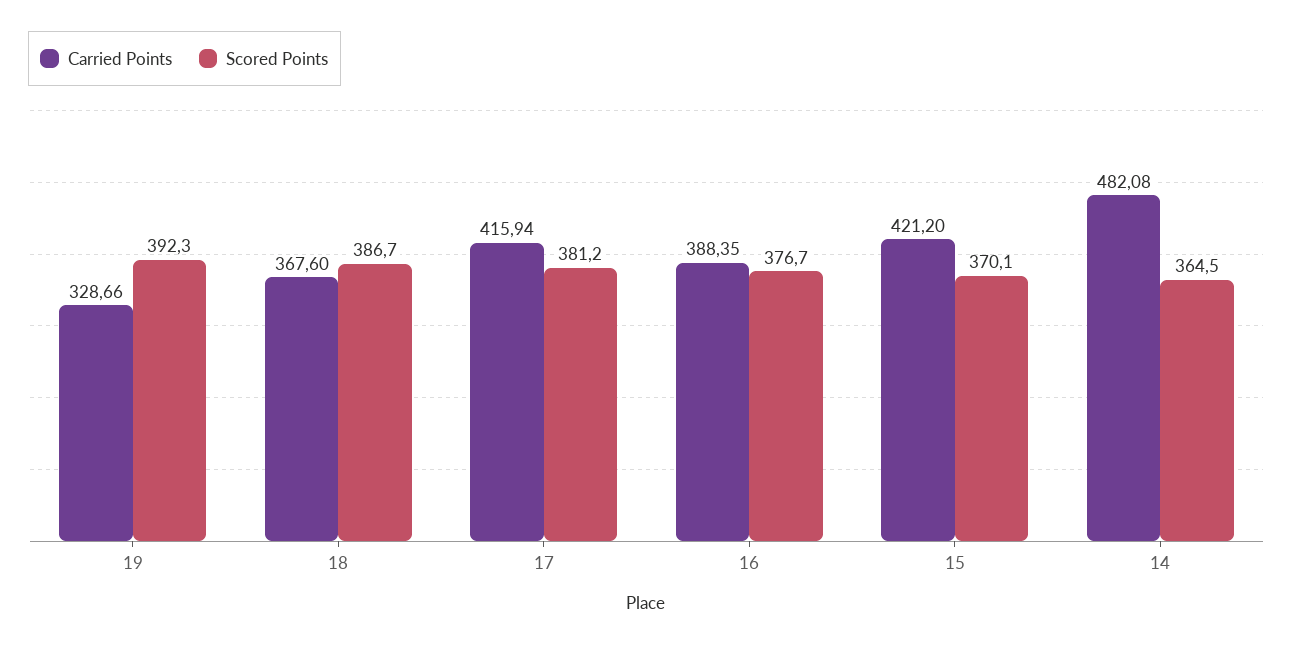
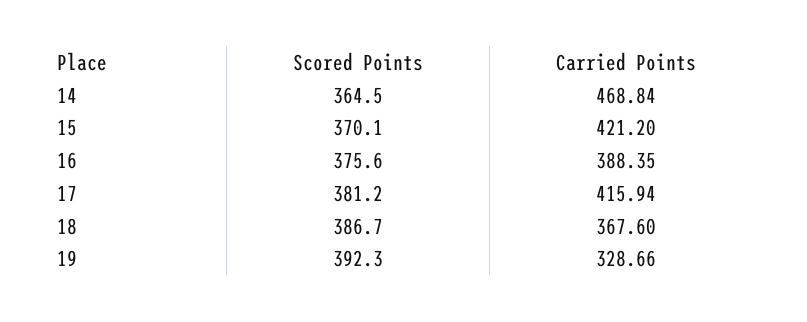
  {
    "Carried Points": {
      "19": 328.66,
      "18": 367.6,
      "17": 415.94,
      "16": 388.35,
      "15": 421.2,
-     "14": 482.08
+     "14": 468.84
    },
    "Scored Points": {
      "19": 392.3,
      "18": 386.7,
      "17": 381.2,
-     "16": 376.7,
+     "16": 375.6,
      "15": 370.1,
      "14": 364.5
    }
  }

